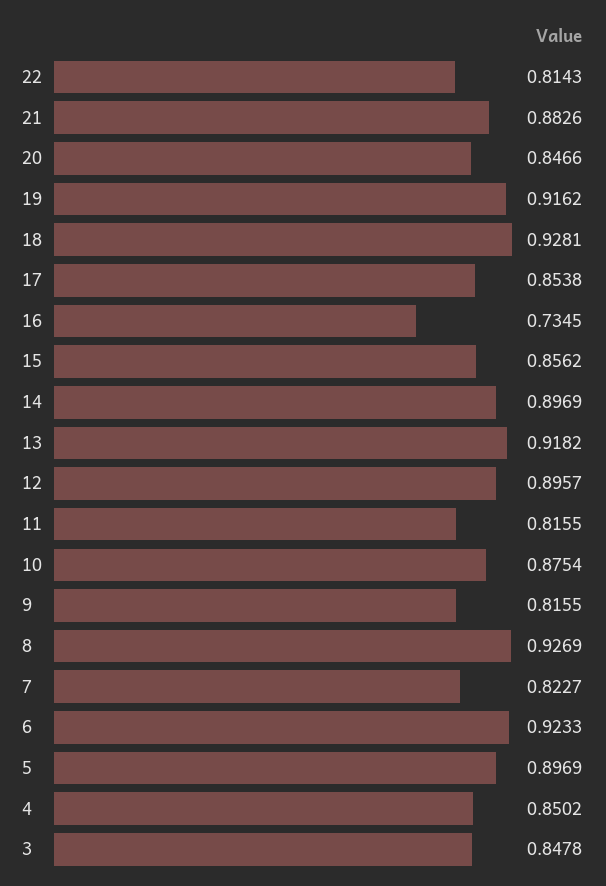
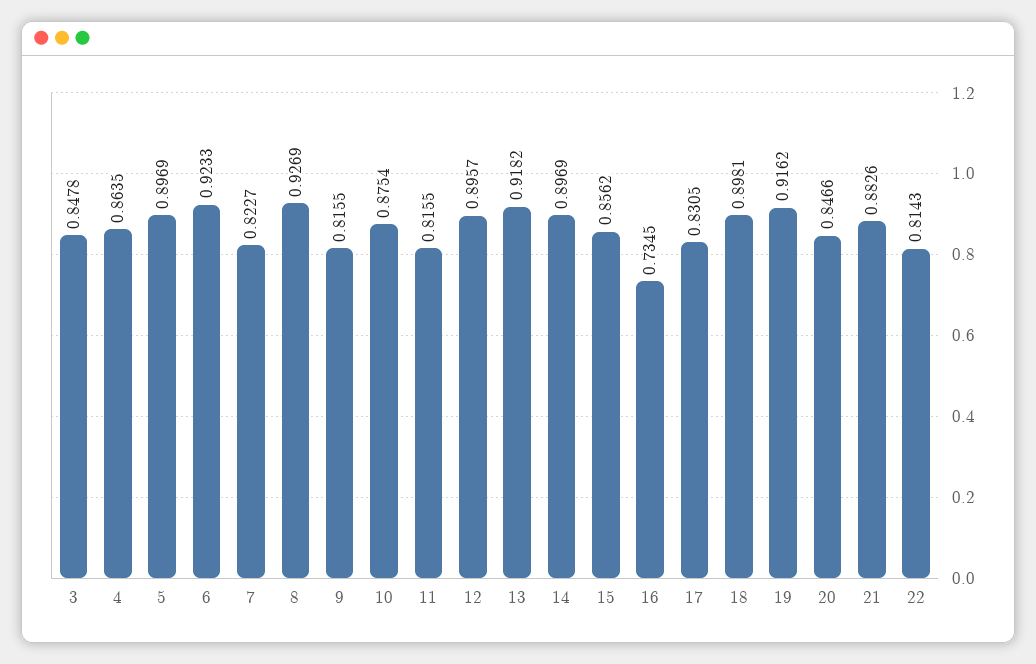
  {
    "22": 0.8143,
    "21": 0.8826,
    "20": 0.8466,
    "19": 0.9162,
-   "18": 0.9281,
+   "18": 0.8981,
-   "17": 0.8538,
+   "17": 0.8305,
    "16": 0.7345,
    "15": 0.8562,
    "14": 0.8969,
    "13": 0.9182,
    "12": 0.8957,
    "11": 0.8155,
    "10": 0.8754,
    "9": 0.8155,
    "8": 0.9269,
    "7": 0.8227,
    "6": 0.9233,
    "5": 0.8969,
-   "4": 0.8502,
+   "4": 0.8635,
    "3": 0.8478
  }

